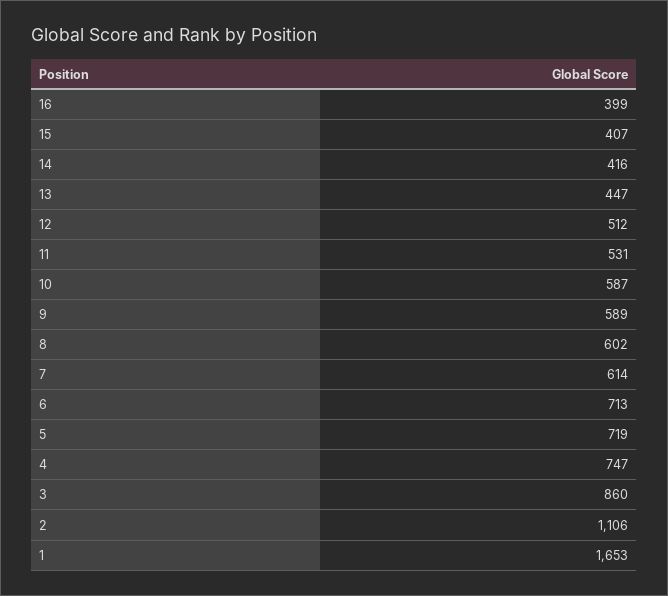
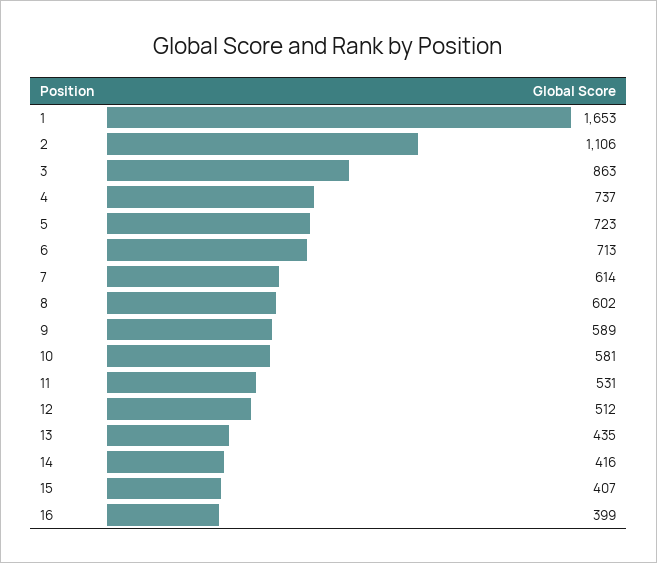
  {
    "16": 399,
    "15": 407,
    "14": 416,
-   "13": 447,
+   "13": 435,
    "12": 512,
    "11": 531,
-   "10": 587,
+   "10": 581,
    "9": 589,
    "8": 602,
    "7": 614,
    "6": 713,
-   "5": 719,
+   "5": 723,
-   "4": 747,
+   "4": 737,
-   "3": 860,
+   "3": 863,
    "2": 1106,
    "1": 1653
  }

